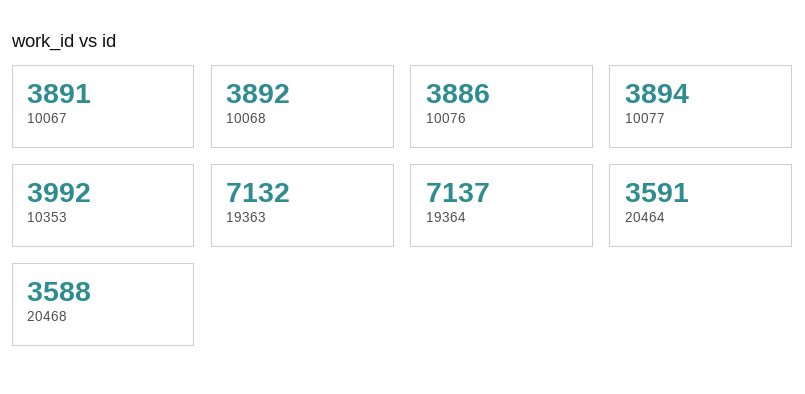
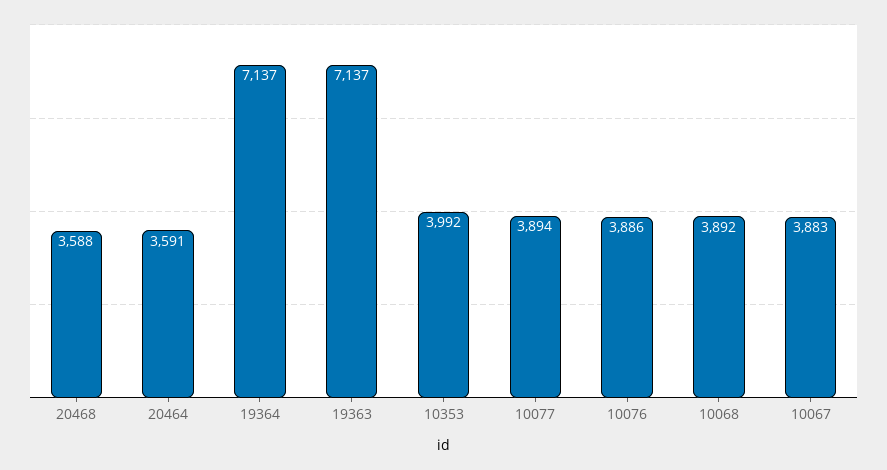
  {
-   "10067": 3891,
+   "10067": 3883,
    "10068": 3892,
    "10076": 3886,
    "10077": 3894,
    "10353": 3992,
-   "19363": 7132,
+   "19363": 7137,
    "19364": 7137,
    "20464": 3591,
    "20468": 3588
  }

